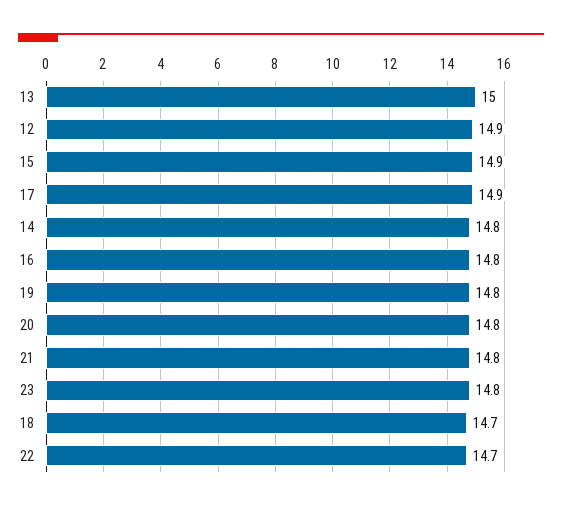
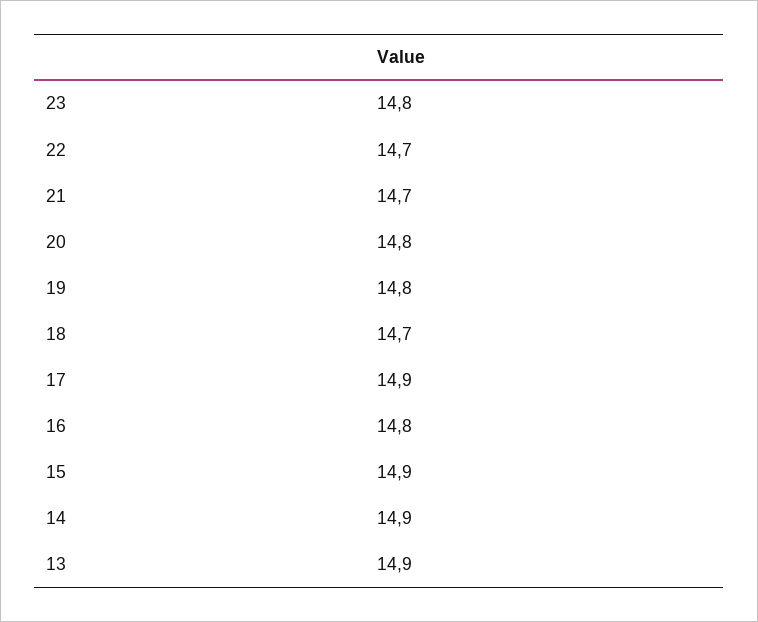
  {
-   "13": 15,
+   "13": 14.9,
-   "12": 14.9,
    "15": 14.9,
    "17": 14.9,
-   "14": 14.8,
+   "14": 14.9,
    "16": 14.8,
    "19": 14.8,
    "20": 14.8,
-   "21": 14.8,
+   "21": 14.7,
    "23": 14.8,
    "18": 14.7,
    "22": 14.7
  }

